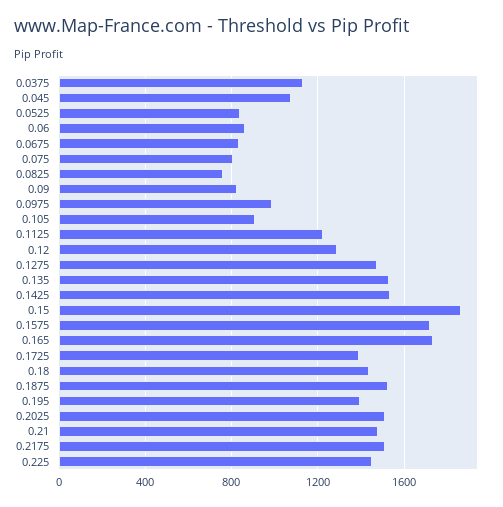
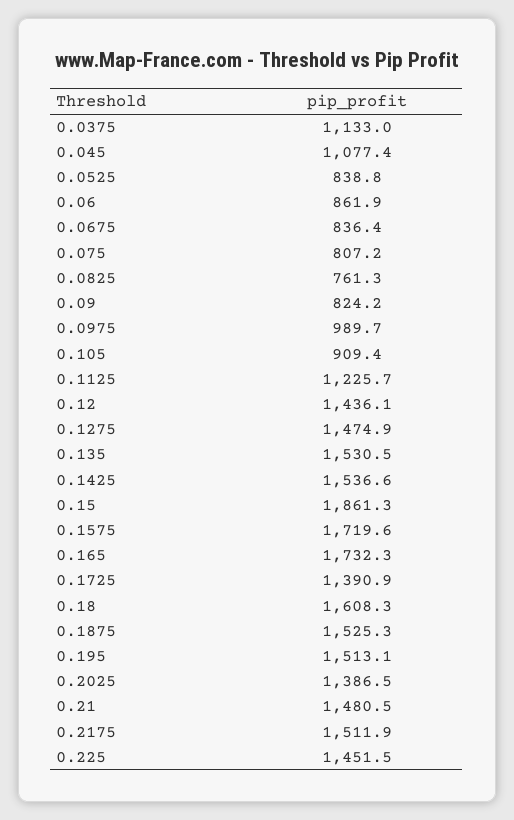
  {
    "0.0375": 1133,
    "0.045": 1077.4,
    "0.0525": 838.8,
    "0.06": 861.9,
    "0.0675": 836.4,
    "0.075": 807.2,
    "0.0825": 761.3,
    "0.09": 824.2,
    "0.0975": 989.7,
    "0.105": 909.4,
    "0.1125": 1225.7,
-   "0.12": 1300,
+   "0.12": 1436.1,
    "0.1275": 1474.9,
    "0.135": 1530.5,
    "0.1425": 1536.6,
    "0.15": 1861.3,
    "0.1575": 1719.6,
    "0.165": 1732.3,
    "0.1725": 1390.9,
-   "0.18": 1450,
+   "0.18": 1608.3,
    "0.1875": 1525.3,
-   "0.195": 1400,
+   "0.195": 1513.1,
-   "0.2025": 1500,
+   "0.2025": 1386.5,
    "0.21": 1480.5,
    "0.2175": 1511.9,
    "0.225": 1451.5
  }

